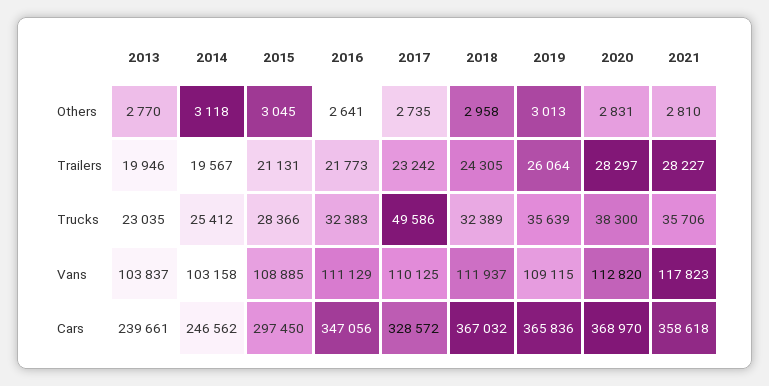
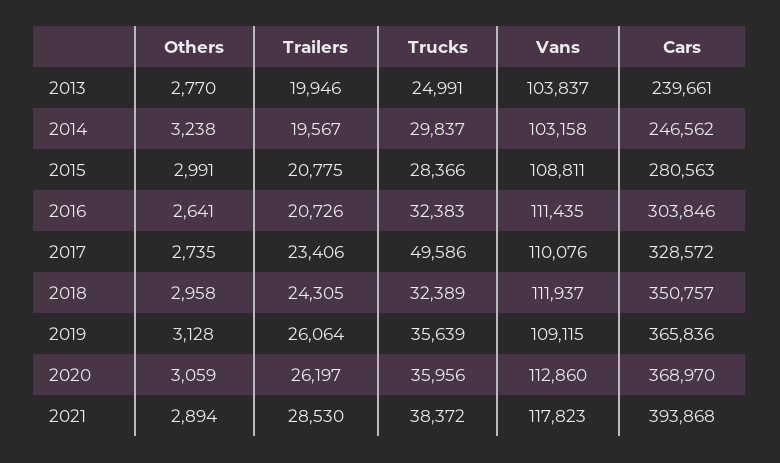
  {
    "2013": {
      "Others": 2770,
      "Trailers": 19946,
-     "Trucks": 23035,
+     "Trucks": 24991,
      "Vans": 103837,
      "Cars": 239661
    },
    "2014": {
-     "Others": 3118,
+     "Others": 3238,
      "Trailers": 19567,
-     "Trucks": 25412,
+     "Trucks": 29837,
      "Vans": 103158,
      "Cars": 246562
    },
    "2015": {
-     "Others": 3045,
+     "Others": 2991,
-     "Trailers": 21131,
+     "Trailers": 20775,
      "Trucks": 28366,
-     "Vans": 108885,
+     "Vans": 108811,
-     "Cars": 297450
+     "Cars": 280563
    },
    "2016": {
      "Others": 2641,
-     "Trailers": 21773,
+     "Trailers": 20726,
      "Trucks": 32383,
-     "Vans": 111129,
+     "Vans": 111435,
-     "Cars": 347056
+     "Cars": 303846
    },
    "2017": {
      "Others": 2735,
-     "Trailers": 23242,
+     "Trailers": 23406,
      "Trucks": 49586,
-     "Vans": 110125,
+     "Vans": 110076,
      "Cars": 328572
    },
    "2018": {
      "Others": 2958,
      "Trailers": 24305,
      "Trucks": 32389,
      "Vans": 111937,
-     "Cars": 367032
+     "Cars": 350757
    },
    "2019": {
-     "Others": 3013,
+     "Others": 3128,
      "Trailers": 26064,
      "Trucks": 35639,
      "Vans": 109115,
      "Cars": 365836
    },
    "2020": {
-     "Others": 2831,
+     "Others": 3059,
-     "Trailers": 28297,
+     "Trailers": 26197,
-     "Trucks": 38300,
+     "Trucks": 35956,
-     "Vans": 112820,
+     "Vans": 112860,
      "Cars": 368970
    },
    "2021": {
-     "Others": 2810,
+     "Others": 2894,
-     "Trailers": 28227,
+     "Trailers": 28530,
-     "Trucks": 35706,
+     "Trucks": 38372,
      "Vans": 117823,
-     "Cars": 358618
+     "Cars": 393868
    }
  }

